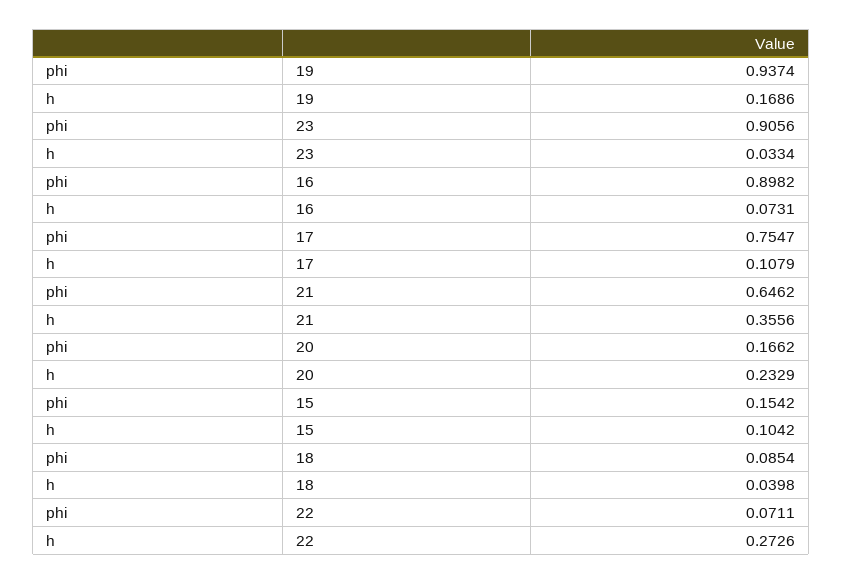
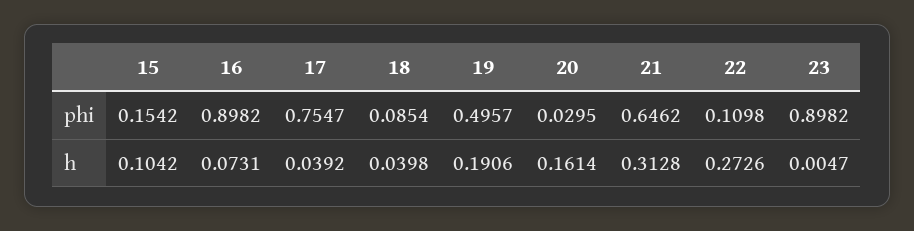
  {
    "phi": {
-     "19": 0.9374,
+     "19": 0.4957,
-     "23": 0.9056,
+     "23": 0.8982,
      "16": 0.8982,
      "17": 0.7547,
      "21": 0.6462,
-     "20": 0.1662,
+     "20": 0.0295,
      "15": 0.1542,
      "18": 0.0854,
-     "22": 0.0711
+     "22": 0.1098
    },
    "h": {
-     "19": 0.1686,
+     "19": 0.1906,
-     "23": 0.0334,
+     "23": 0.0047,
      "16": 0.0731,
-     "17": 0.1079,
+     "17": 0.0392,
-     "21": 0.3556,
+     "21": 0.3128,
-     "20": 0.2329,
+     "20": 0.1614,
      "15": 0.1042,
      "18": 0.0398,
      "22": 0.2726
    }
  }

